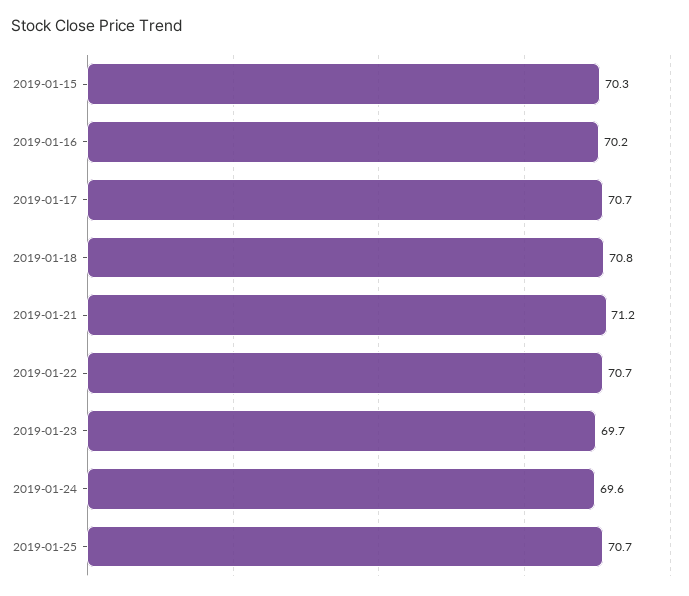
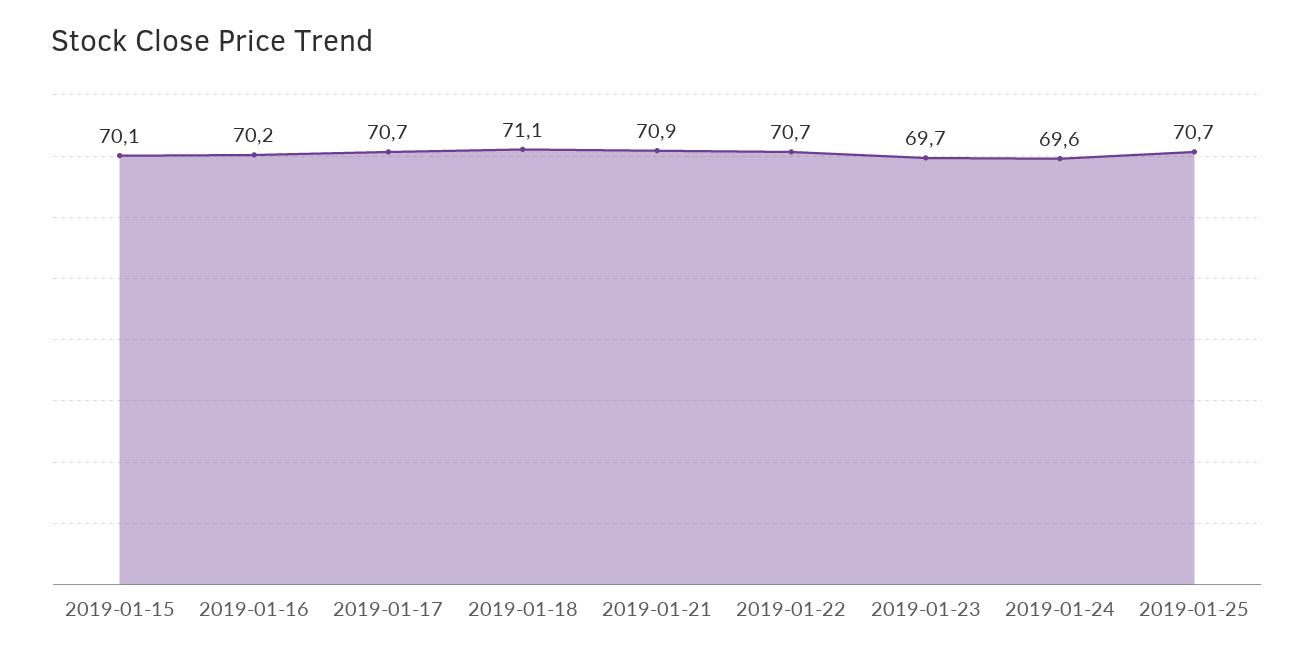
  {
-   "2019-01-15": 70.3,
+   "2019-01-15": 70.1,
    "2019-01-16": 70.2,
    "2019-01-17": 70.7,
-   "2019-01-18": 70.8,
+   "2019-01-18": 71.1,
-   "2019-01-21": 71.2,
+   "2019-01-21": 70.9,
    "2019-01-22": 70.7,
    "2019-01-23": 69.7,
    "2019-01-24": 69.6,
    "2019-01-25": 70.7
  }

